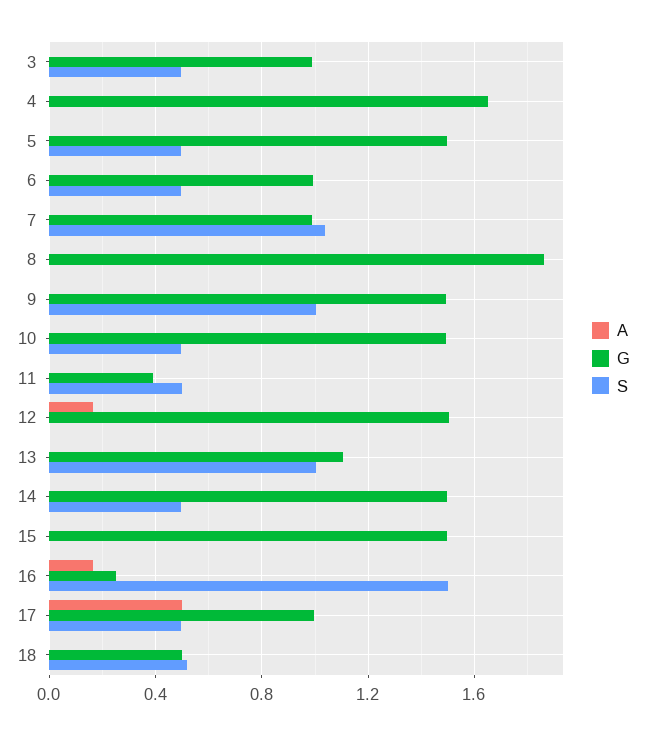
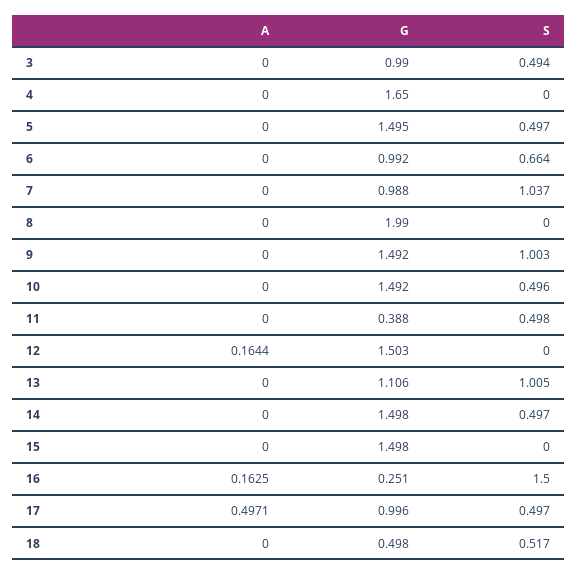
  {
    "A": {
      "3": 0,
      "4": 0,
      "5": 0,
      "6": 0,
      "7": 0,
      "8": 0,
      "9": 0,
      "10": 0,
      "11": 0,
      "12": 0.1644,
      "13": 0,
      "14": 0,
      "15": 0,
      "16": 0.1625,
      "17": 0.4971,
      "18": 0
    },
    "G": {
      "3": 0.99,
      "4": 1.65,
      "5": 1.495,
      "6": 0.992,
      "7": 0.988,
-     "8": 1.85,
+     "8": 1.99,
      "9": 1.492,
      "10": 1.492,
      "11": 0.388,
      "12": 1.503,
      "13": 1.106,
      "14": 1.498,
      "15": 1.498,
      "16": 0.251,
      "17": 0.996,
      "18": 0.498
    },
    "S": {
      "3": 0.494,
      "4": 0,
      "5": 0.497,
-     "6": 0.5,
+     "6": 0.664,
      "7": 1.037,
      "8": 0,
      "9": 1.003,
      "10": 0.496,
      "11": 0.498,
      "12": 0,
      "13": 1.005,
      "14": 0.497,
      "15": 0,
      "16": 1.5,
      "17": 0.497,
      "18": 0.517
    }
  }

